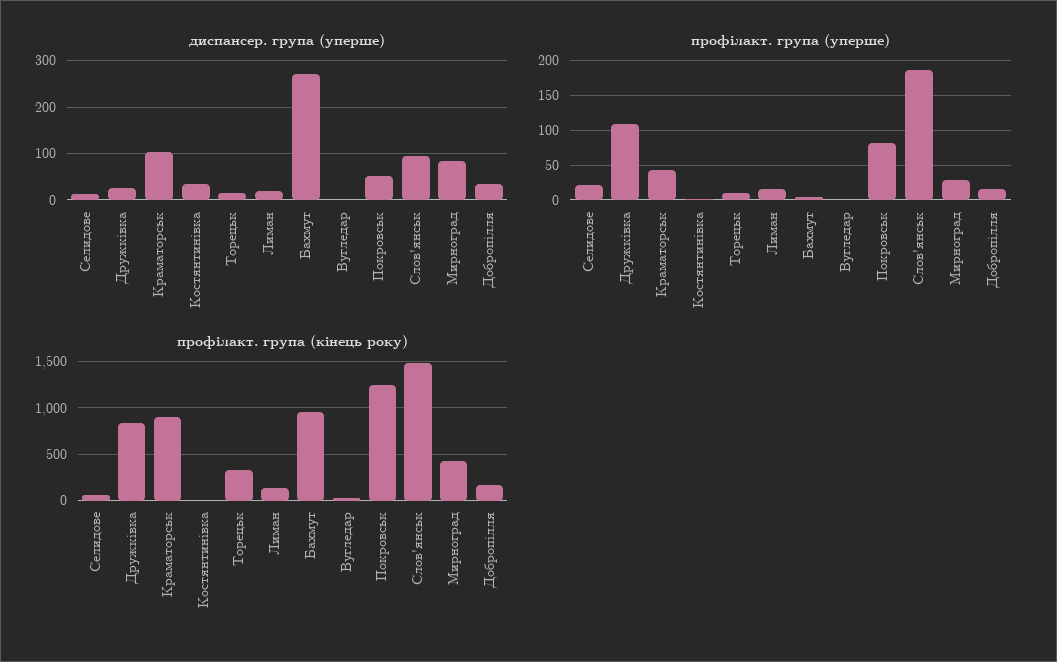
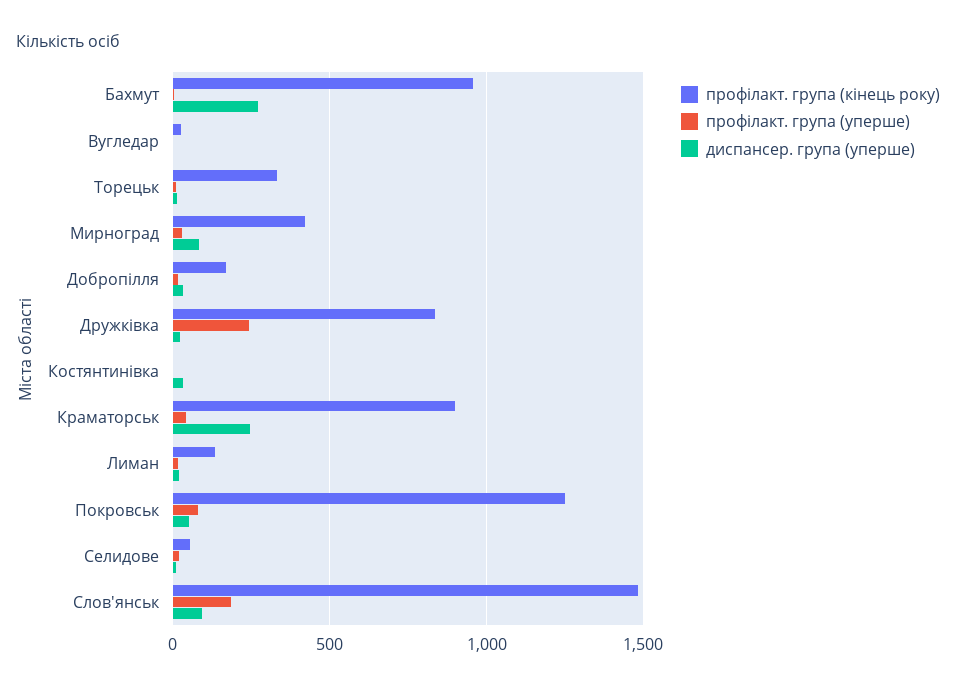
  {
    "диспансер. група (уперше)": {
      "Селидове": 20,
      "Дружкiвка": 20,
-     "Краматорськ": 100,
+     "Краматорськ": 250,
      "Костянтинiвка": 40,
      "Торецьк": 20,
      "Лиман": 20,
      "Бахмут": 280,
      "Вугледар": 0,
      "Покровськ": 60,
      "Слов'янськ": 100,
      "Мирноград": 80,
      "Добропiлля": 40
    },
    "профiлакт. група (уперше)": {
      "Селидове": 20,
-     "Дружкiвка": 110,
+     "Дружкiвка": 250,
      "Краматорськ": 40,
      "Костянтинiвка": 0,
      "Торецьк": 10,
      "Лиман": 20,
      "Бахмут": 0,
      "Вугледар": 0,
      "Покровськ": 80,
      "Слов'янськ": 190,
      "Мирноград": 30,
      "Добропiлля": 20
    },
    "профiлакт. група (кiнець року)": {
      "Селидове": 50,
      "Дружкiвка": 850,
      "Краматорськ": 900,
      "Костянтинiвка": 0,
      "Торецьк": 350,
      "Лиман": 150,
      "Бахмут": 950,
      "Вугледар": 50,
      "Покровськ": 1250,
      "Слов'янськ": 1500,
      "Мирноград": 400,
      "Добропiлля": 150
    }
  }

